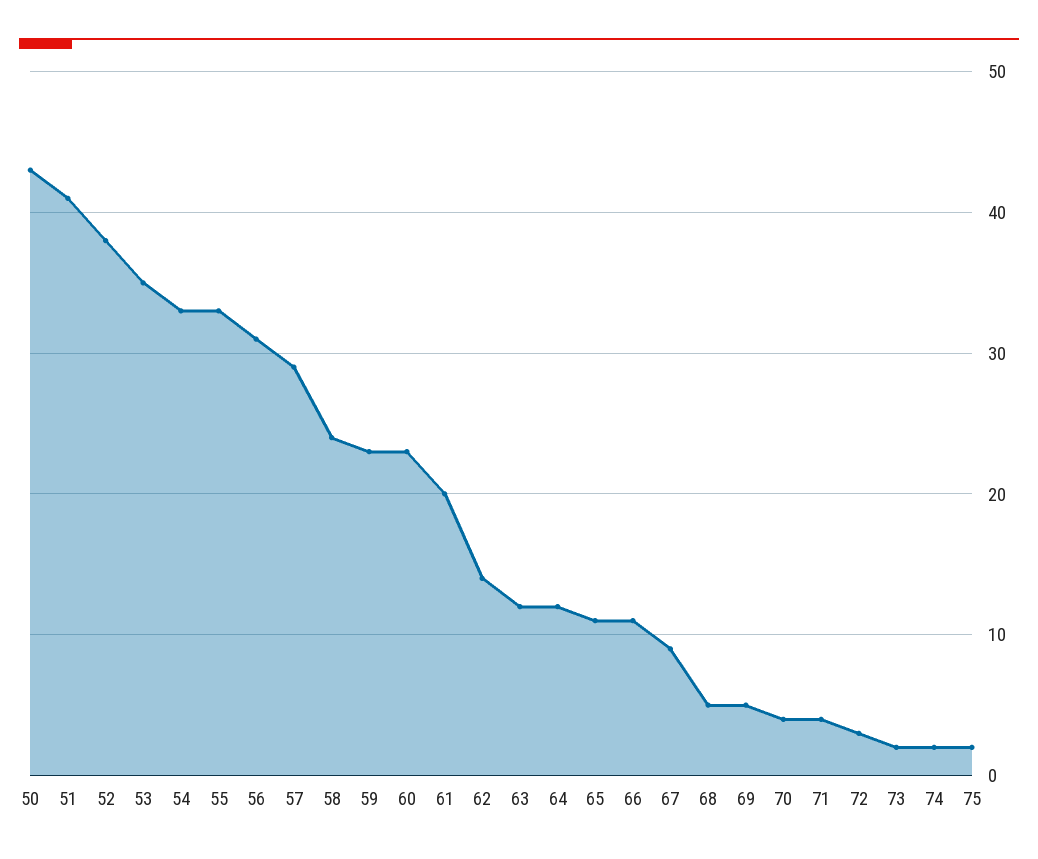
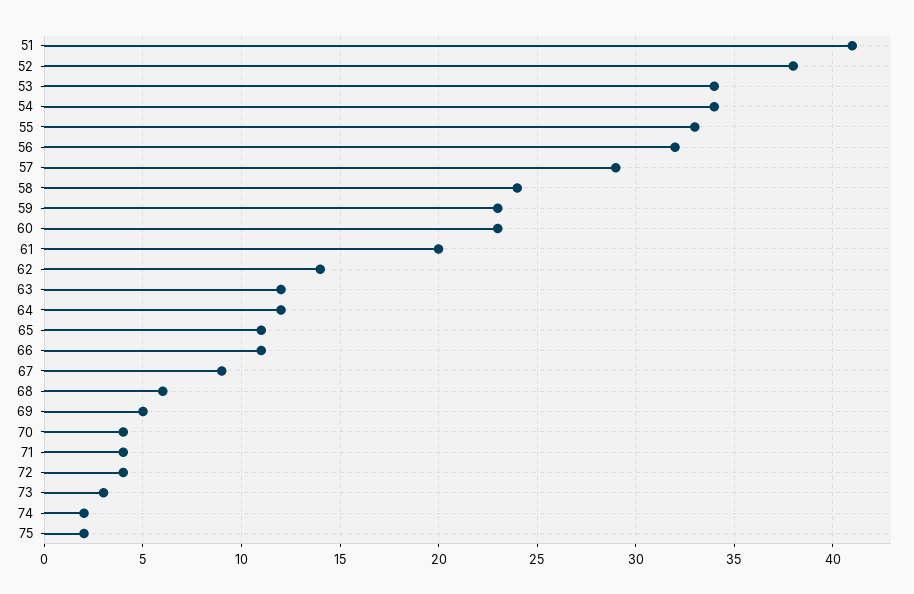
  {
-   "50": 43,
    "51": 41,
    "52": 38,
-   "53": 35,
+   "53": 34,
-   "54": 33,
+   "54": 34,
    "55": 33,
-   "56": 31,
+   "56": 32,
    "57": 29,
    "58": 24,
    "59": 23,
    "60": 23,
    "61": 20,
    "62": 14,
    "63": 12,
    "64": 12,
    "65": 11,
    "66": 11,
    "67": 9,
-   "68": 5,
+   "68": 6,
    "69": 5,
    "70": 4,
    "71": 4,
-   "72": 3,
+   "72": 4,
-   "73": 2,
+   "73": 3,
    "74": 2,
    "75": 2
  }

